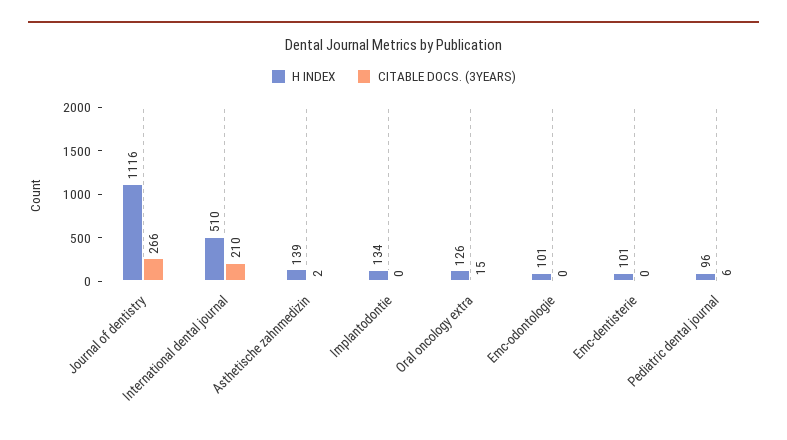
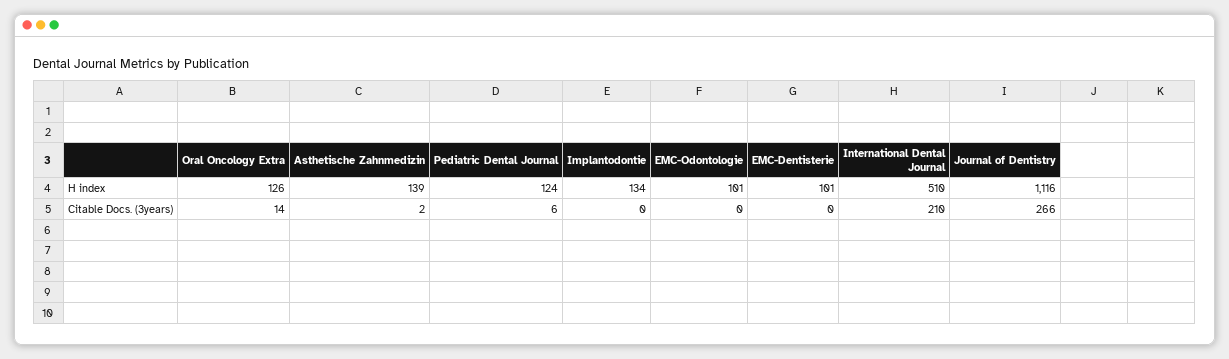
  {
    "H INDEX": {
      "Journal of dentistry": 1116,
      "International dental journal": 510,
      "Asthetische zahnmedizin": 139,
      "Implantodontie": 134,
      "Oral oncology extra": 126,
      "Emc-odontologie": 101,
      "Emc-dentisterie": 101,
-     "Pediatric dental journal": 96
+     "Pediatric dental journal": 124
    },
    "CITABLE DOCS. (3YEARS)": {
      "Journal of dentistry": 266,
      "International dental journal": 210,
      "Asthetische zahnmedizin": 2,
      "Implantodontie": 0,
-     "Oral oncology extra": 15,
+     "Oral oncology extra": 14,
      "Emc-odontologie": 0,
      "Emc-dentisterie": 0,
      "Pediatric dental journal": 6
    }
  }

